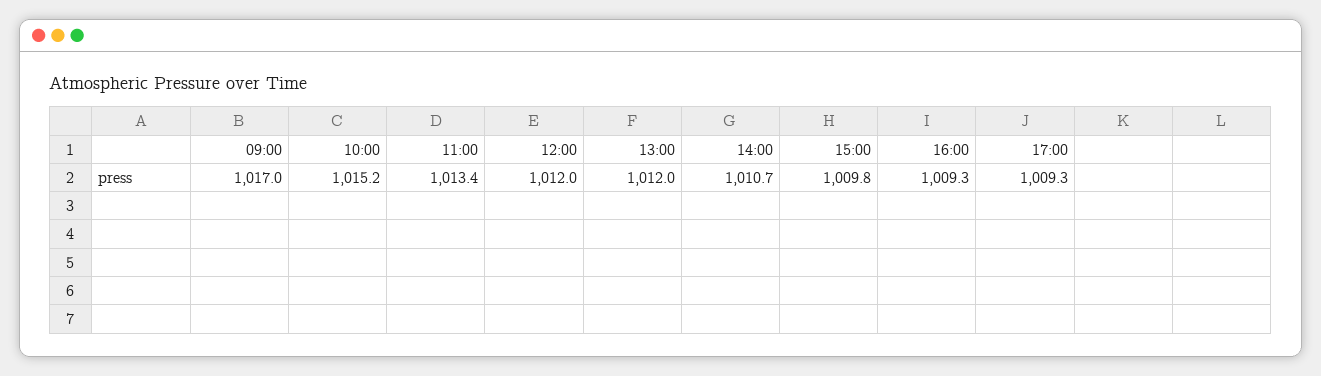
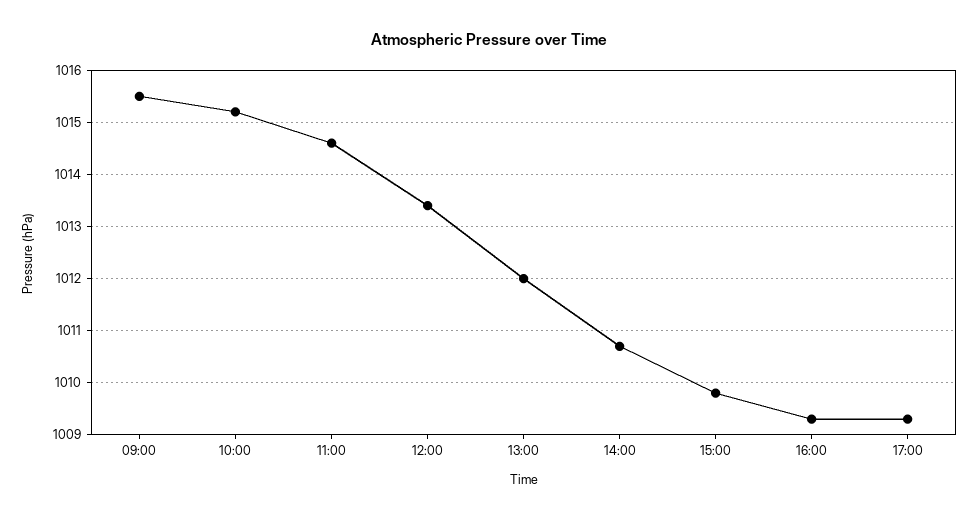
  {
-   "09:00": 1017,
+   "09:00": 1015.5,
    "10:00": 1015.2,
-   "11:00": 1013.4,
+   "11:00": 1014.5,
-   "12:00": 1012,
+   "12:00": 1013.5,
    "13:00": 1012,
    "14:00": 1010.7,
    "15:00": 1009.8,
    "16:00": 1009.3,
    "17:00": 1009.3
  }

